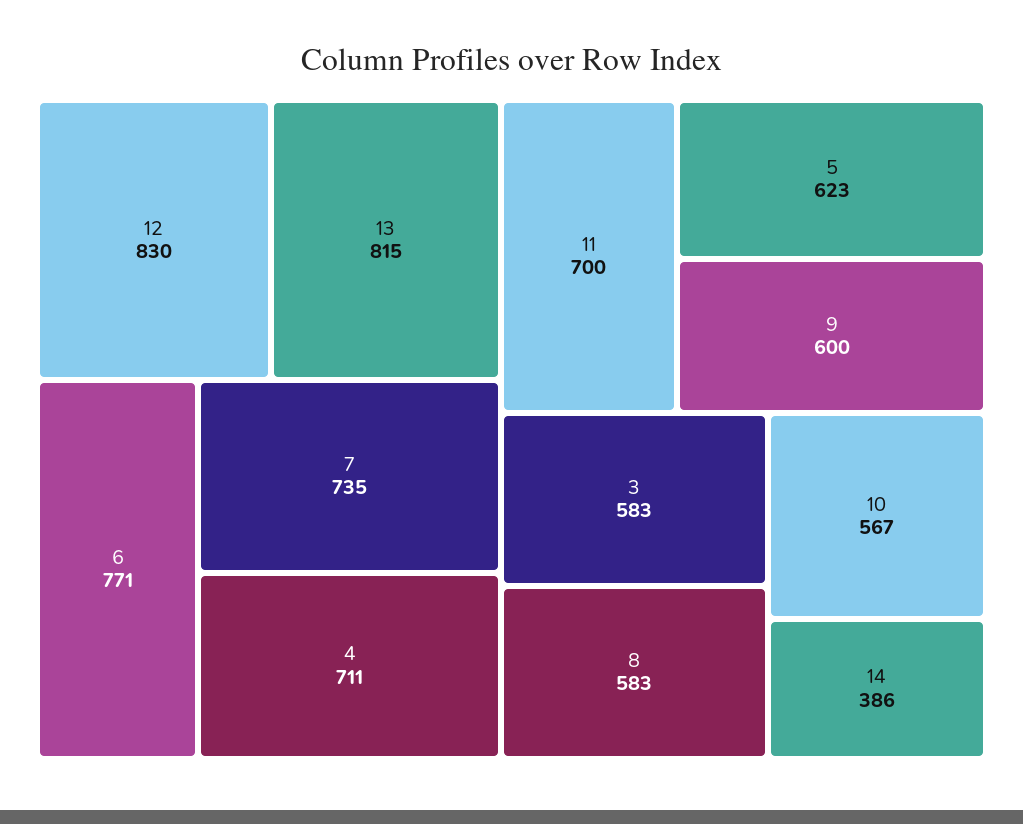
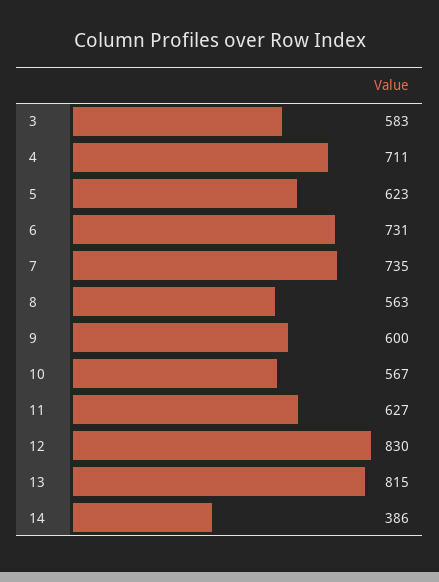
  {
    "12": 830,
    "13": 815,
-   "6": 771,
+   "6": 731,
    "7": 735,
    "4": 711,
-   "11": 700,
+   "11": 627,
    "5": 623,
    "9": 600,
    "3": 583,
-   "8": 583,
+   "8": 563,
    "10": 567,
    "14": 386
  }

